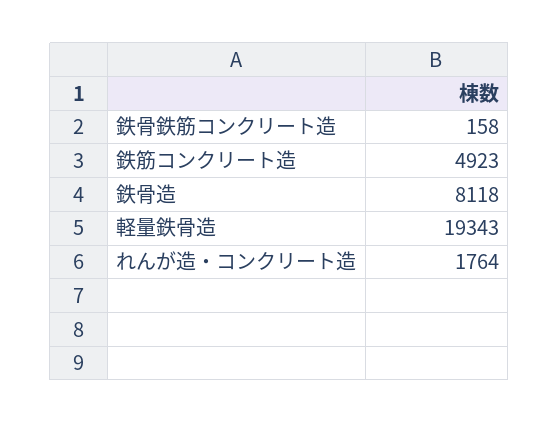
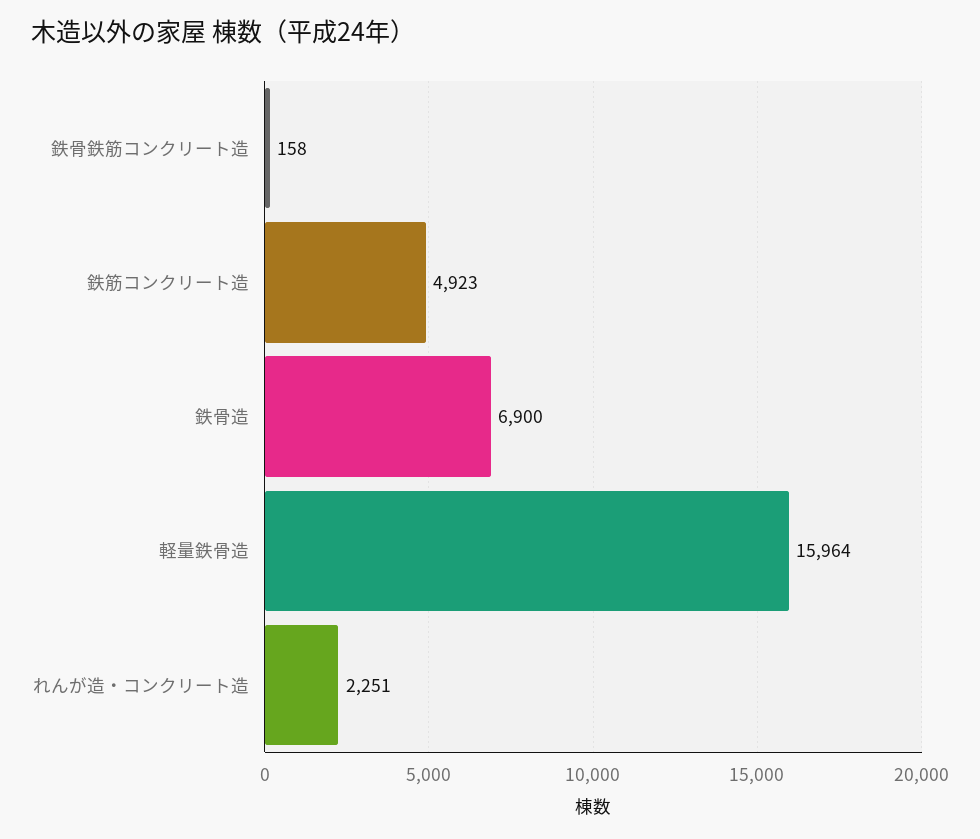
  {
    "鉄骨鉄筋コンクリート造": 158,
    "鉄筋コンクリート造": 4923,
-   "鉄骨造": 8118,
+   "鉄骨造": 6900,
-   "軽量鉄骨造": 19343,
+   "軽量鉄骨造": 15964,
-   "れんが造・コンクリート造": 1764
+   "れんが造・コンクリート造": 2251
  }

